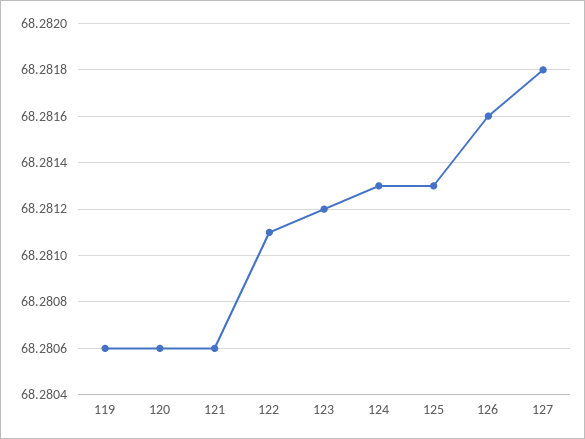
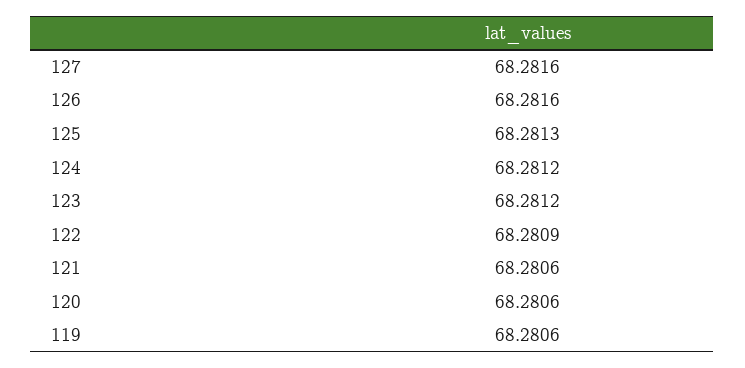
  {
    "119": 68.2806,
    "120": 68.2806,
    "121": 68.2806,
-   "122": 68.2811,
+   "122": 68.2809,
    "123": 68.2812,
-   "124": 68.2813,
+   "124": 68.2812,
    "125": 68.2813,
    "126": 68.2816,
-   "127": 68.2818
+   "127": 68.2816
  }

